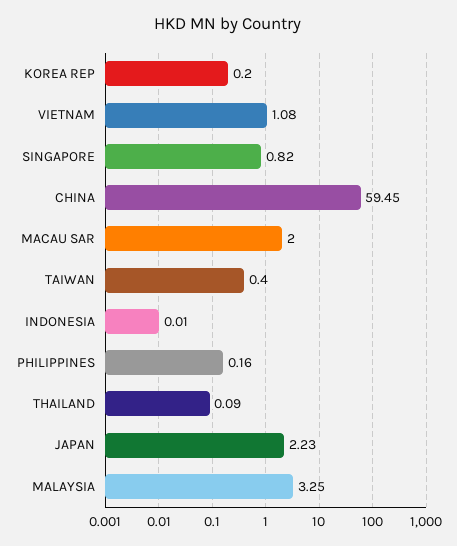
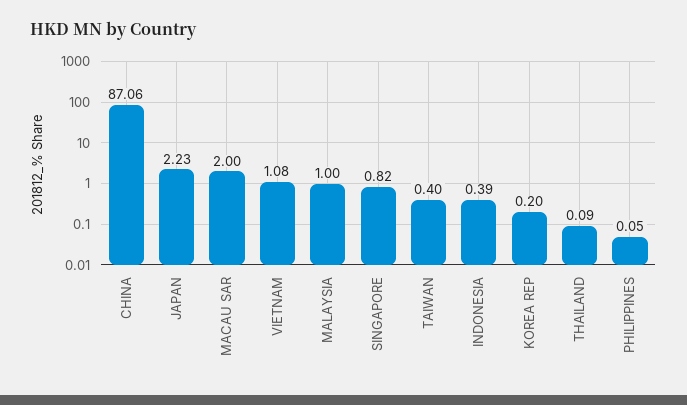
  {
    "KOREA REP": 0.2,
    "VIETNAM": 1.08,
    "SINGAPORE": 0.82,
-   "CHINA": 59.45,
+   "CHINA": 87.06,
    "MACAU SAR": 2,
    "TAIWAN": 0.4,
-   "INDONESIA": 0.01,
+   "INDONESIA": 0.39,
-   "PHILIPPINES": 0.16,
+   "PHILIPPINES": 0.05,
    "THAILAND": 0.09,
    "JAPAN": 2.23,
-   "MALAYSIA": 3.25
+   "MALAYSIA": 1
  }

